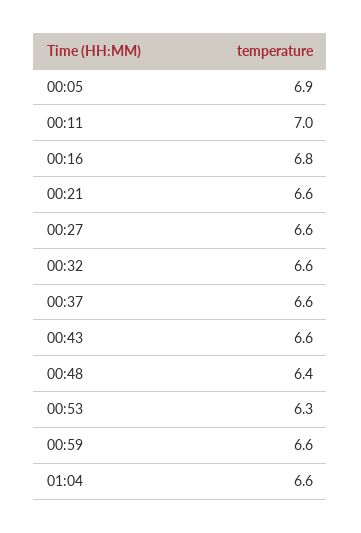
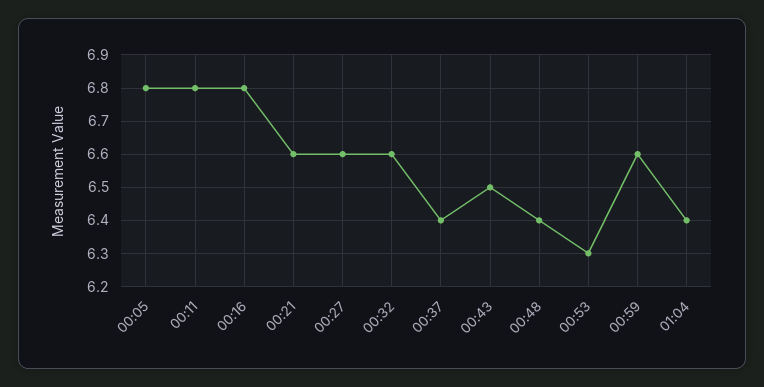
  {
-   "00:05": 6.9,
+   "00:05": 6.8,
-   "00:11": 7,
+   "00:11": 6.8,
    "00:16": 6.8,
    "00:21": 6.6,
    "00:27": 6.6,
    "00:32": 6.6,
-   "00:37": 6.6,
+   "00:37": 6.4,
-   "00:43": 6.6,
+   "00:43": 6.5,
    "00:48": 6.4,
    "00:53": 6.3,
    "00:59": 6.6,
-   "01:04": 6.6
+   "01:04": 6.4
  }

